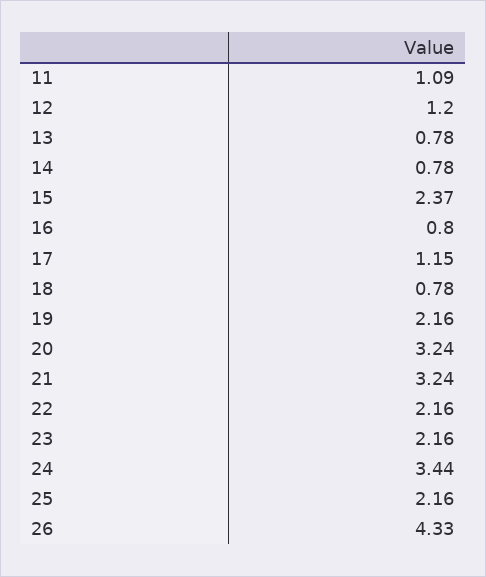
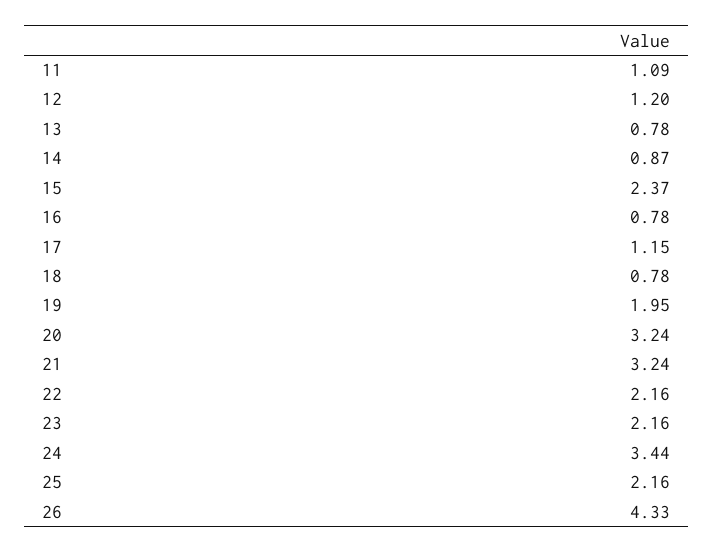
  {
    "11": 1.09,
    "12": 1.2,
    "13": 0.78,
-   "14": 0.78,
+   "14": 0.87,
    "15": 2.37,
-   "16": 0.8,
+   "16": 0.78,
    "17": 1.15,
    "18": 0.78,
-   "19": 2.16,
+   "19": 1.95,
    "20": 3.24,
    "21": 3.24,
    "22": 2.16,
    "23": 2.16,
    "24": 3.44,
    "25": 2.16,
    "26": 4.33
  }

